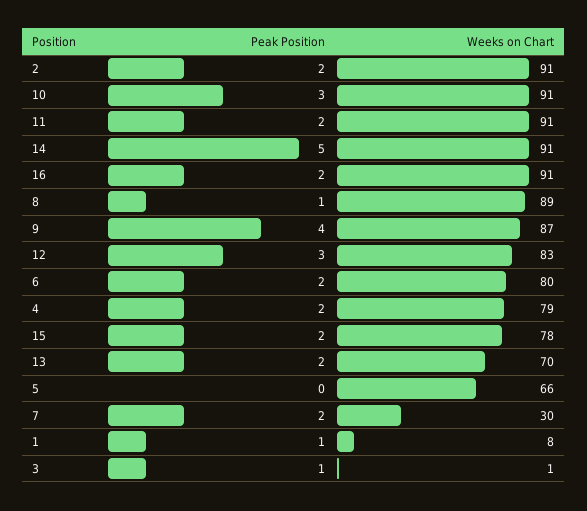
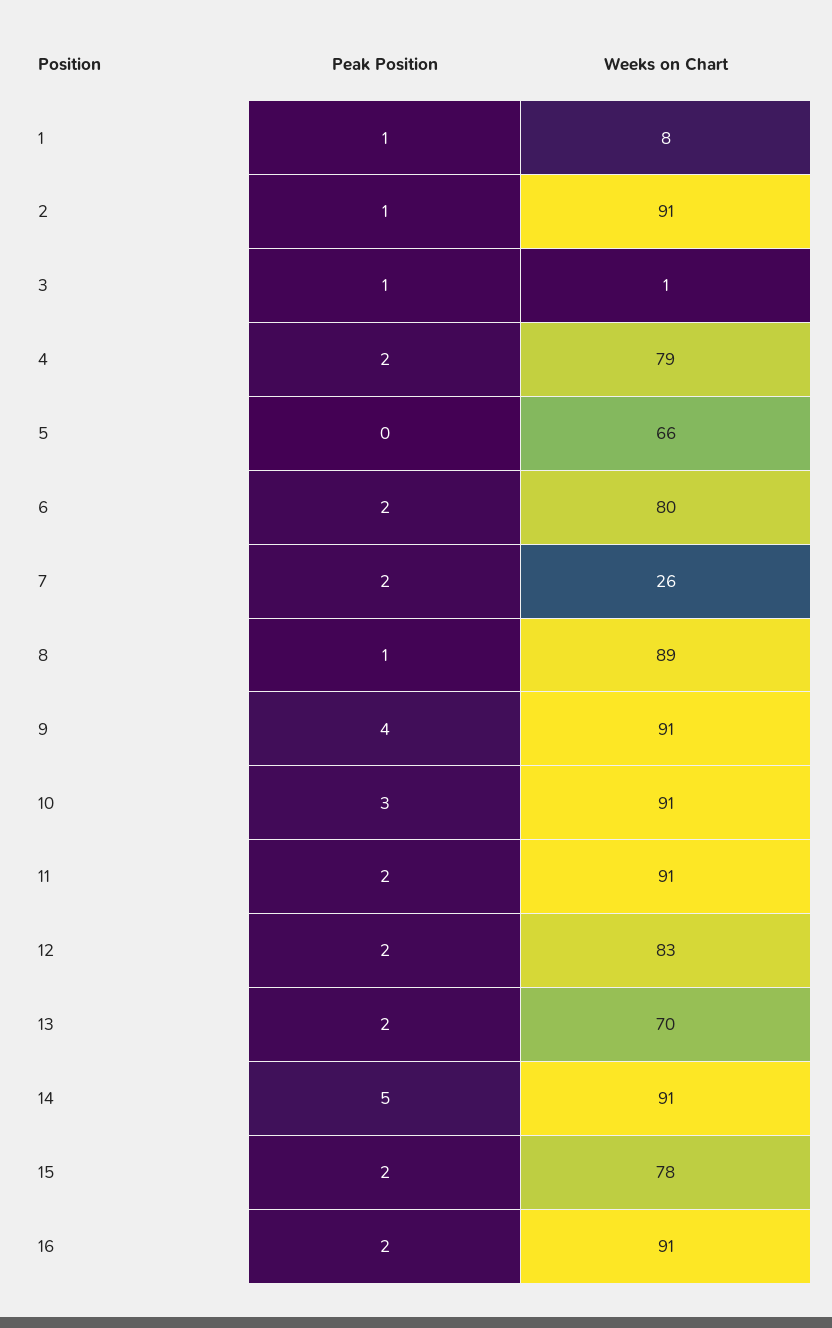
  {
    "Peak Position": {
-     "2": 2,
+     "2": 1,
      "10": 3,
      "11": 2,
      "14": 5,
      "16": 2,
      "8": 1,
      "9": 4,
-     "12": 3,
+     "12": 2,
      "6": 2,
      "4": 2,
      "15": 2,
      "13": 2,
      "5": 0,
      "7": 2,
      "1": 1,
      "3": 1
    },
    "Weeks on Chart": {
      "2": 91,
      "10": 91,
      "11": 91,
      "14": 91,
      "16": 91,
      "8": 89,
-     "9": 87,
+     "9": 91,
      "12": 83,
      "6": 80,
      "4": 79,
      "15": 78,
      "13": 70,
      "5": 66,
-     "7": 30,
+     "7": 26,
      "1": 8,
      "3": 1
    }
  }

